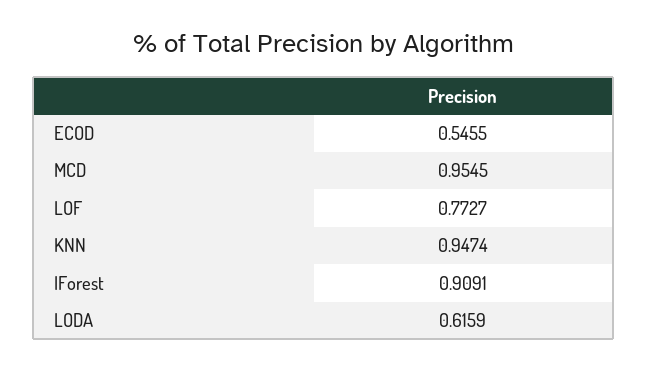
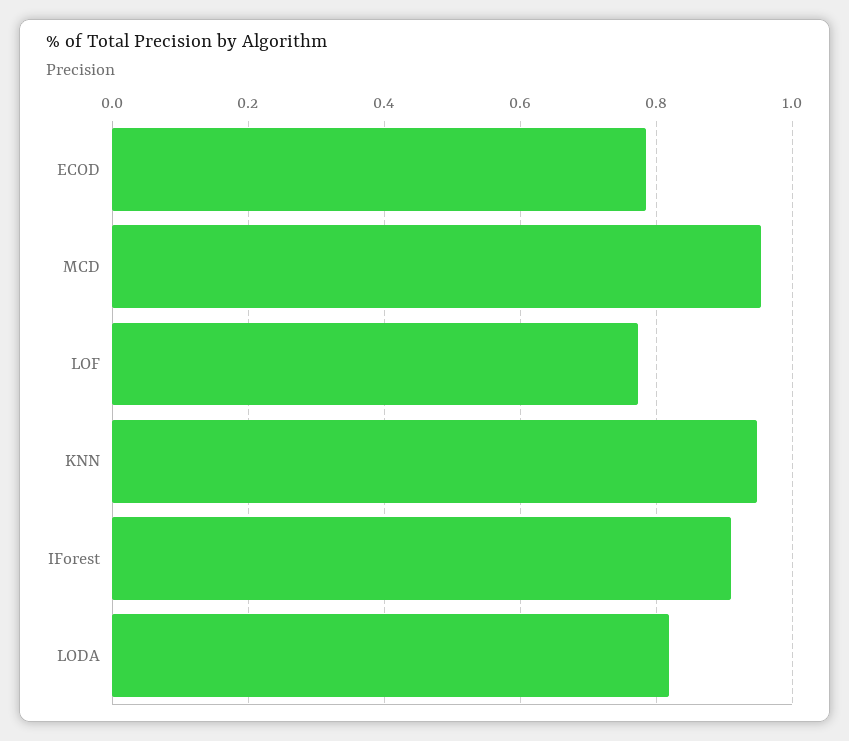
  {
-   "ECOD": 0.5455,
+   "ECOD": 0.78,
    "MCD": 0.9545,
    "LOF": 0.7727,
    "KNN": 0.9474,
    "IForest": 0.9091,
-   "LODA": 0.6159
+   "LODA": 0.82
  }

